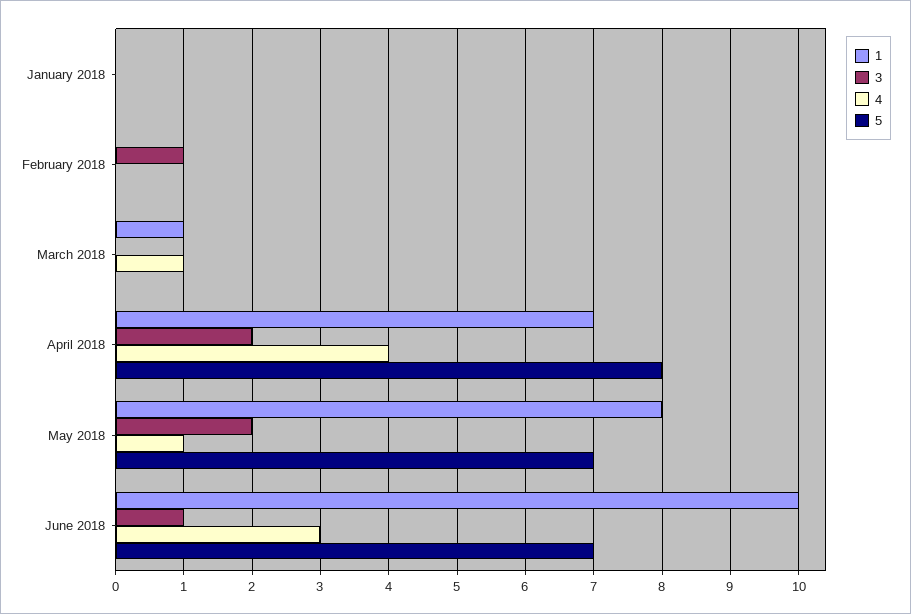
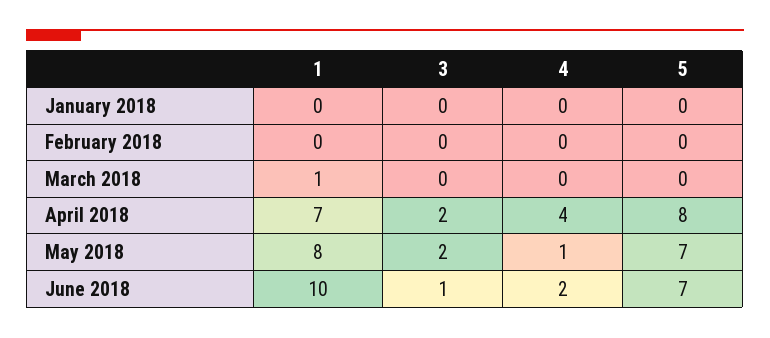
  {
    "1": {
      "January 2018": 0,
      "February 2018": 0,
      "March 2018": 1,
      "April 2018": 7,
      "May 2018": 8,
      "June 2018": 10
    },
    "3": {
      "January 2018": 0,
-     "February 2018": 1,
+     "February 2018": 0,
      "March 2018": 0,
      "April 2018": 2,
      "May 2018": 2,
      "June 2018": 1
    },
    "4": {
      "January 2018": 0,
      "February 2018": 0,
-     "March 2018": 1,
+     "March 2018": 0,
      "April 2018": 4,
      "May 2018": 1,
-     "June 2018": 3
+     "June 2018": 2
    },
    "5": {
      "January 2018": 0,
      "February 2018": 0,
      "March 2018": 0,
      "April 2018": 8,
      "May 2018": 7,
      "June 2018": 7
    }
  }

